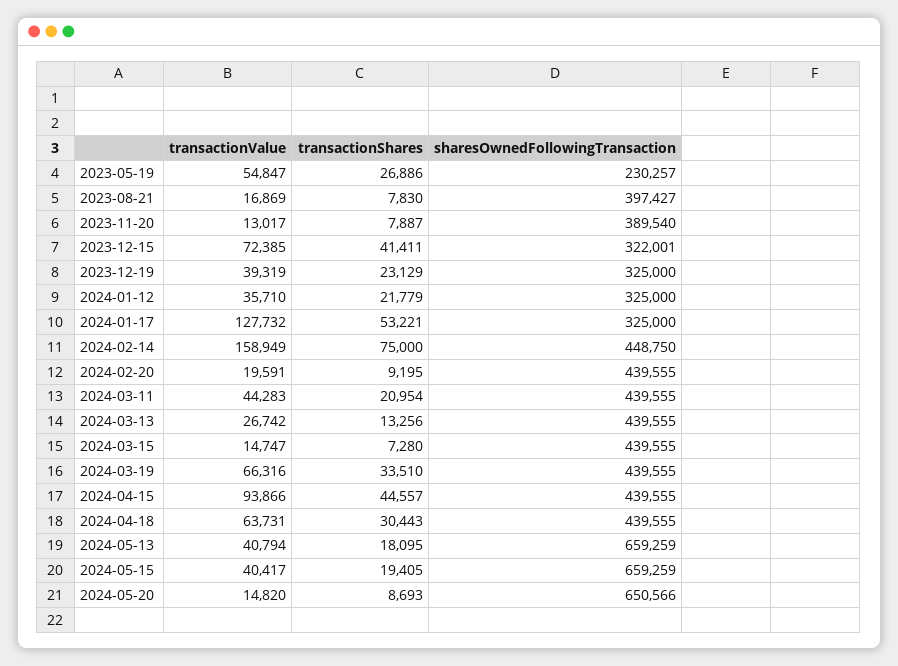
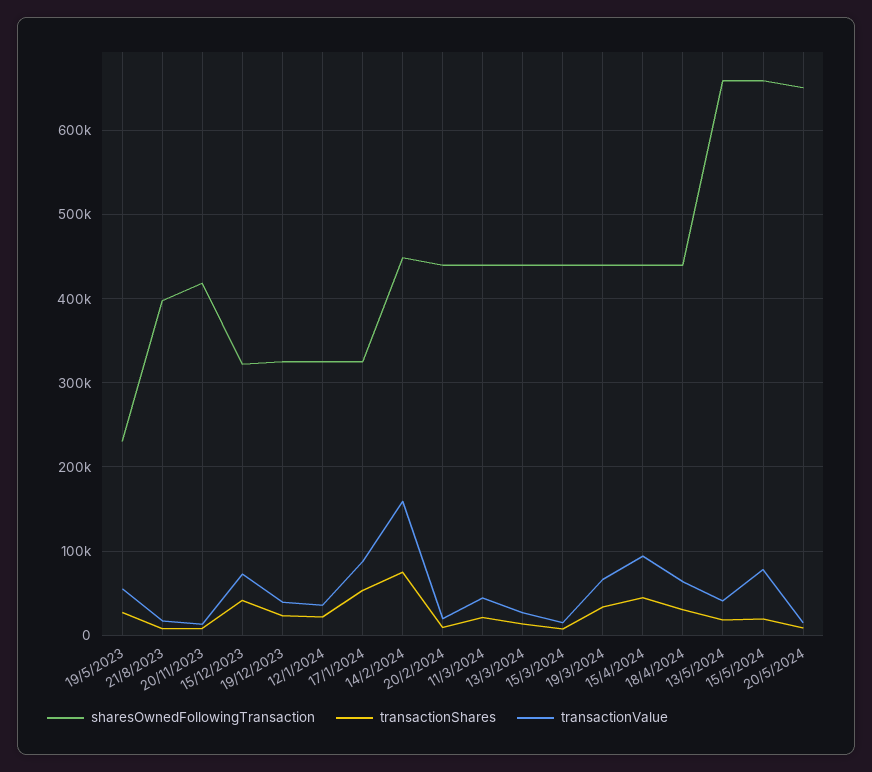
  {
    "transactionValue": {
      "2023-05-19": 54847,
      "2023-08-21": 16869,
      "2023-11-20": 13017,
      "2023-12-15": 72385,
      "2023-12-19": 39319,
      "2024-01-12": 35710,
-     "2024-01-17": 127732,
+     "2024-01-17": 90000,
      "2024-02-14": 158949,
      "2024-02-20": 19591,
      "2024-03-11": 44283,
      "2024-03-13": 26742,
      "2024-03-15": 14747,
      "2024-03-19": 66316,
      "2024-04-15": 93866,
      "2024-04-18": 63731,
      "2024-05-13": 40794,
-     "2024-05-15": 40417,
+     "2024-05-15": 80000,
      "2024-05-20": 14820
    },
    "transactionShares": {
      "2023-05-19": 26886,
      "2023-08-21": 7830,
      "2023-11-20": 7887,
      "2023-12-15": 41411,
      "2023-12-19": 23129,
      "2024-01-12": 21779,
      "2024-01-17": 53221,
      "2024-02-14": 75000,
      "2024-02-20": 9195,
      "2024-03-11": 20954,
      "2024-03-13": 13256,
      "2024-03-15": 7280,
      "2024-03-19": 33510,
      "2024-04-15": 44557,
      "2024-04-18": 30443,
      "2024-05-13": 18095,
      "2024-05-15": 19405,
      "2024-05-20": 8693
    },
    "sharesOwnedFollowingTransaction": {
      "2023-05-19": 230257,
      "2023-08-21": 397427,
-     "2023-11-20": 389540,
+     "2023-11-20": 420000,
      "2023-12-15": 322001,
      "2023-12-19": 325000,
      "2024-01-12": 325000,
      "2024-01-17": 325000,
      "2024-02-14": 448750,
      "2024-02-20": 439555,
      "2024-03-11": 439555,
      "2024-03-13": 439555,
      "2024-03-15": 439555,
      "2024-03-19": 439555,
      "2024-04-15": 439555,
      "2024-04-18": 439555,
      "2024-05-13": 659259,
      "2024-05-15": 659259,
      "2024-05-20": 650566
    }
  }

